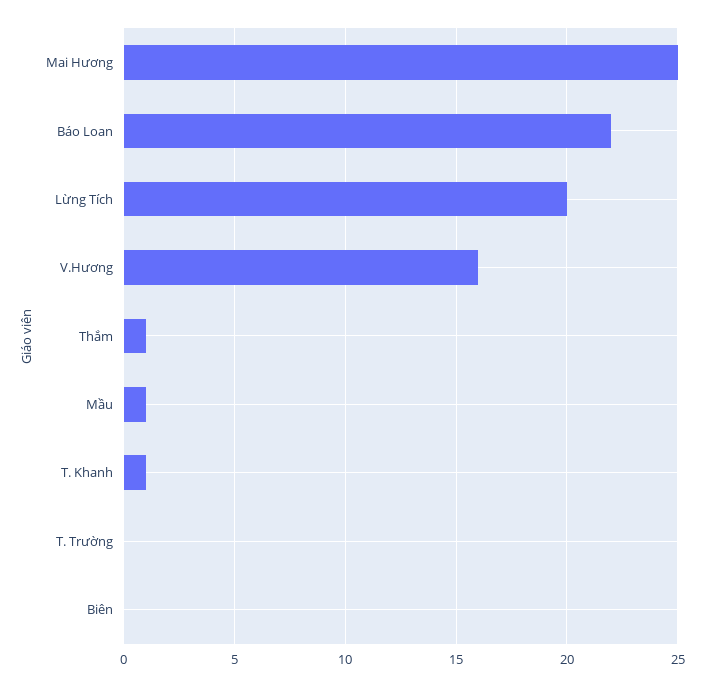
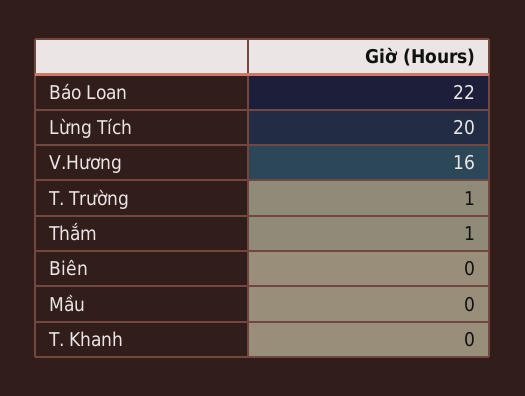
  {
-   "Mai Hương": 25,
    "Báo Loan": 22,
    "Lừng Tích": 20,
    "V.Hương": 16,
    "Thắm": 1,
-   "Mầu": 1,
+   "Mầu": 0,
-   "T. Khanh": 1,
+   "T. Khanh": 0,
-   "T. Trường": 0,
+   "T. Trường": 1,
    "Biên": 0
  }

